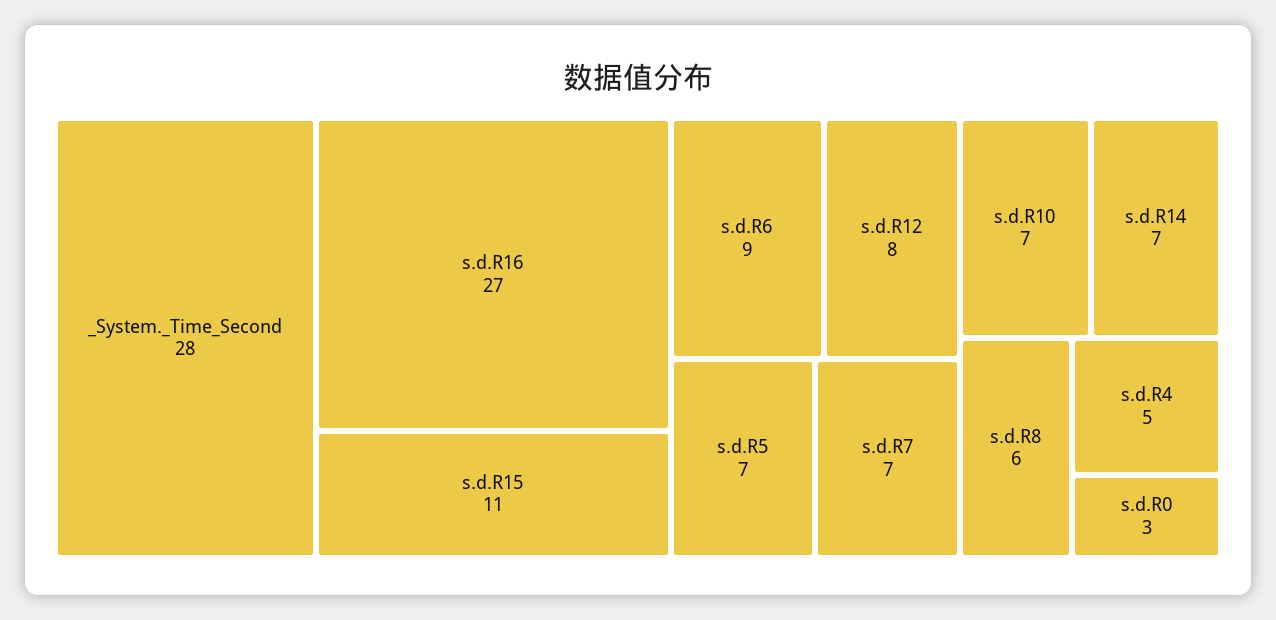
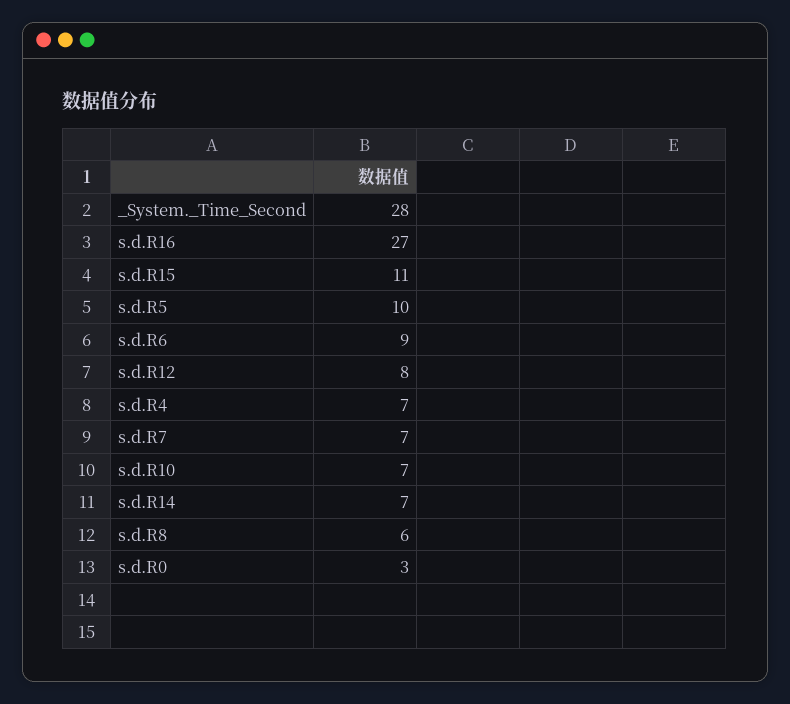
  {
    "_System._Time_Second": 28,
    "s.d.R16": 27,
    "s.d.R15": 11,
    "s.d.R6": 9,
    "s.d.R12": 8,
-   "s.d.R5": 7,
+   "s.d.R5": 10,
    "s.d.R7": 7,
    "s.d.R10": 7,
    "s.d.R14": 7,
    "s.d.R8": 6,
-   "s.d.R4": 5,
+   "s.d.R4": 7,
    "s.d.R0": 3
  }

